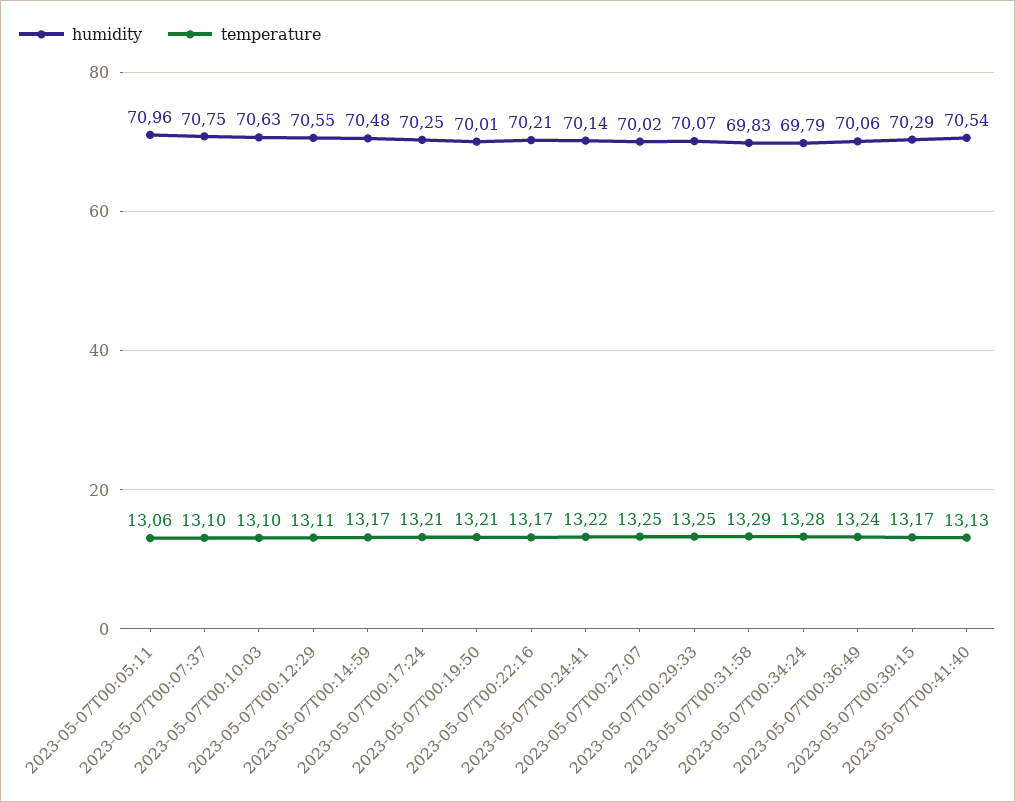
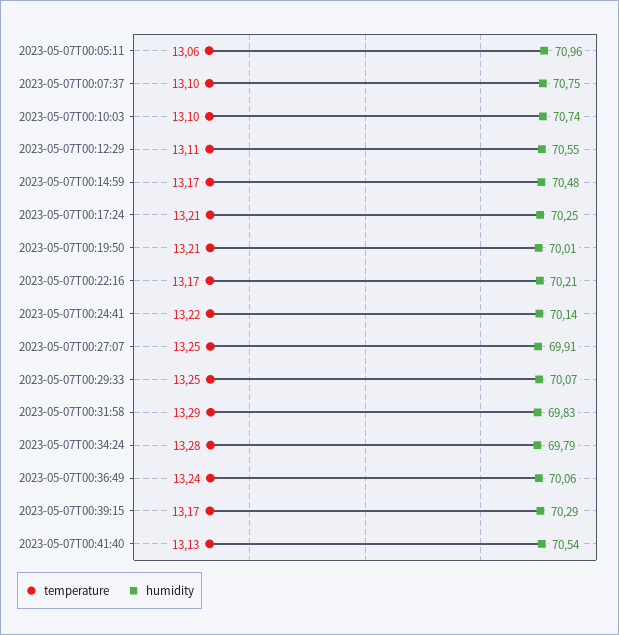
  {
    "humidity": {
      "2023-05-07T00:05:11": 70.96,
      "2023-05-07T00:07:37": 70.75,
-     "2023-05-07T00:10:03": 70.63,
+     "2023-05-07T00:10:03": 70.74,
      "2023-05-07T00:12:29": 70.55,
      "2023-05-07T00:14:59": 70.48,
      "2023-05-07T00:17:24": 70.25,
      "2023-05-07T00:19:50": 70.01,
      "2023-05-07T00:22:16": 70.21,
      "2023-05-07T00:24:41": 70.14,
-     "2023-05-07T00:27:07": 70.02,
+     "2023-05-07T00:27:07": 69.91,
      "2023-05-07T00:29:33": 70.07,
      "2023-05-07T00:31:58": 69.83,
      "2023-05-07T00:34:24": 69.79,
      "2023-05-07T00:36:49": 70.06,
      "2023-05-07T00:39:15": 70.29,
      "2023-05-07T00:41:40": 70.54
    },
    "temperature": {
      "2023-05-07T00:05:11": 13.06,
      "2023-05-07T00:07:37": 13.1,
      "2023-05-07T00:10:03": 13.1,
      "2023-05-07T00:12:29": 13.11,
      "2023-05-07T00:14:59": 13.17,
      "2023-05-07T00:17:24": 13.21,
      "2023-05-07T00:19:50": 13.21,
      "2023-05-07T00:22:16": 13.17,
      "2023-05-07T00:24:41": 13.22,
      "2023-05-07T00:27:07": 13.25,
      "2023-05-07T00:29:33": 13.25,
      "2023-05-07T00:31:58": 13.29,
      "2023-05-07T00:34:24": 13.28,
      "2023-05-07T00:36:49": 13.24,
      "2023-05-07T00:39:15": 13.17,
      "2023-05-07T00:41:40": 13.13
    }
  }

